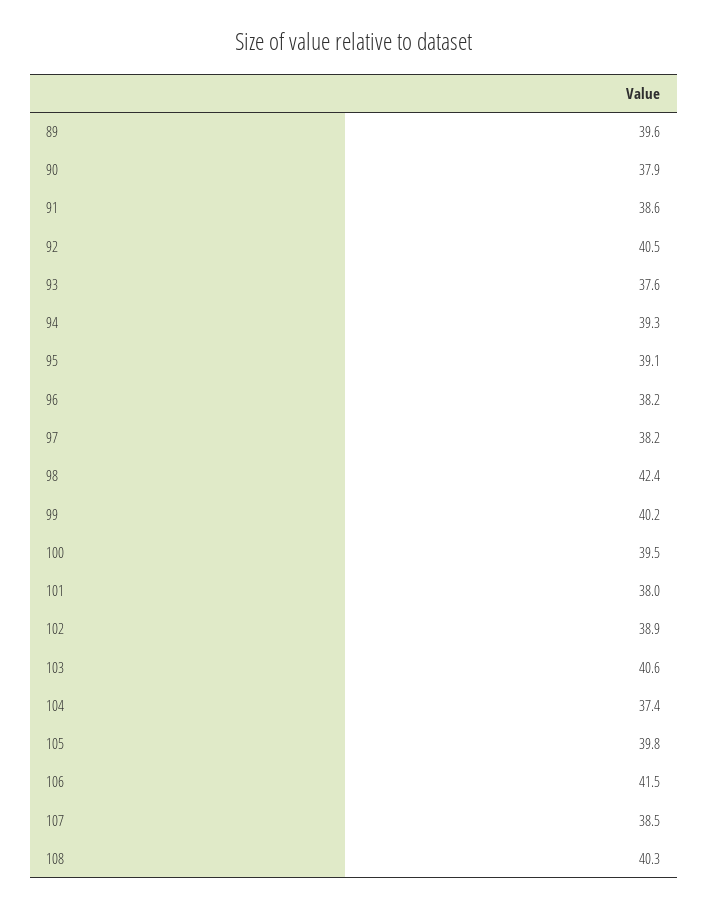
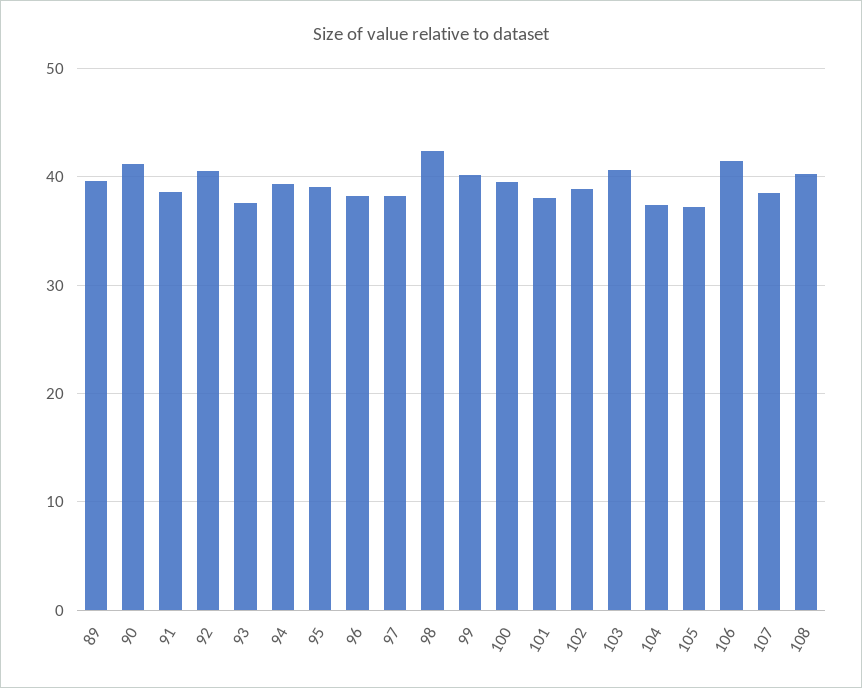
  {
    "89": 39.6,
-   "90": 37.9,
+   "90": 41,
    "91": 38.6,
    "92": 40.5,
    "93": 37.6,
    "94": 39.3,
    "95": 39.1,
    "96": 38.2,
    "97": 38.2,
    "98": 42.4,
    "99": 40.2,
    "100": 39.5,
    "101": 38,
    "102": 38.9,
    "103": 40.6,
    "104": 37.4,
-   "105": 39.8,
+   "105": 37,
    "106": 41.5,
    "107": 38.5,
    "108": 40.3
  }

